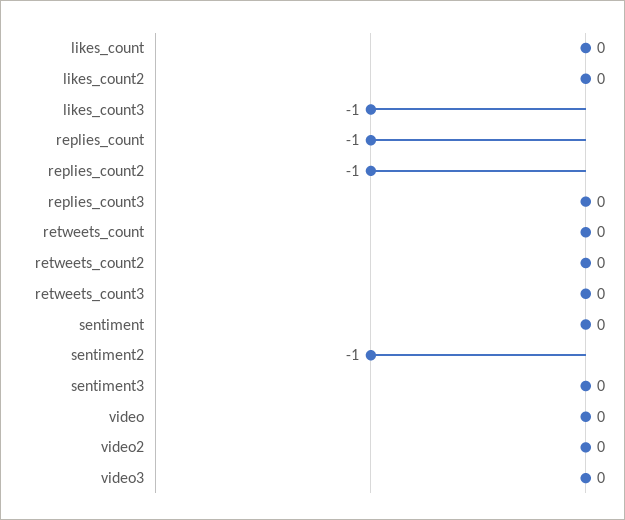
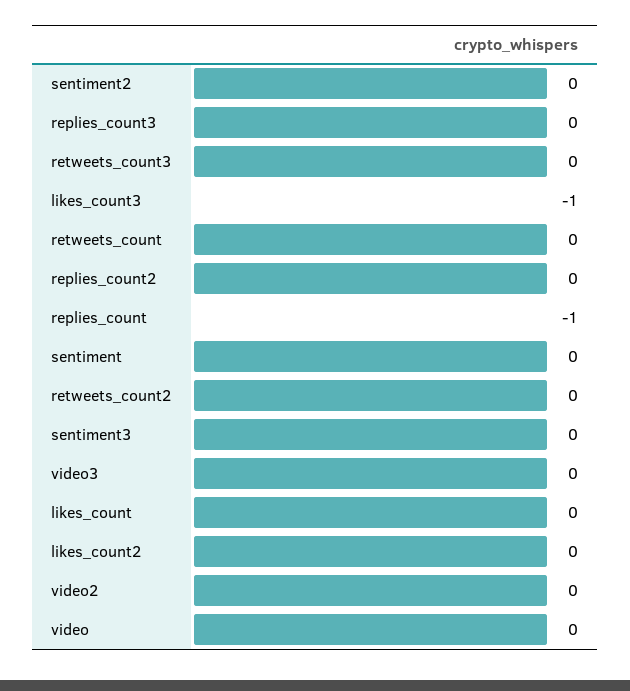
  {
    "likes_count": 0,
    "likes_count2": 0,
    "likes_count3": -1,
    "replies_count": -1,
-   "replies_count2": -1,
+   "replies_count2": 0,
    "replies_count3": 0,
    "retweets_count": 0,
    "retweets_count2": 0,
    "retweets_count3": 0,
    "sentiment": 0,
-   "sentiment2": -1,
+   "sentiment2": 0,
    "sentiment3": 0,
    "video": 0,
    "video2": 0,
    "video3": 0
  }

